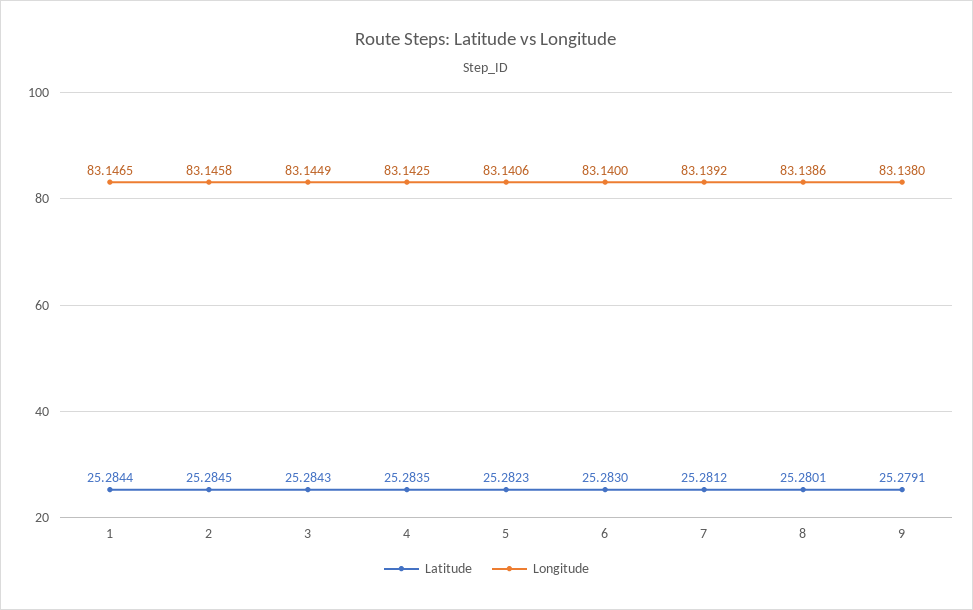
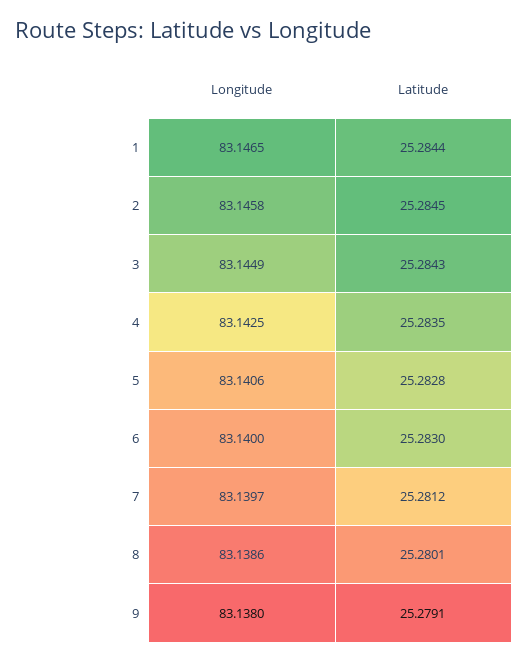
  {
    "Latitude": {
      "1": 25.2844,
      "2": 25.2845,
      "3": 25.2843,
      "4": 25.2835,
-     "5": 25.2823,
+     "5": 25.2828,
      "6": 25.283,
      "7": 25.2812,
      "8": 25.2801,
      "9": 25.2791
    },
    "Longitude": {
      "1": 83.1465,
      "2": 83.1458,
      "3": 83.1449,
      "4": 83.1425,
      "5": 83.1406,
      "6": 83.14,
-     "7": 83.1392,
+     "7": 83.1397,
      "8": 83.1386,
      "9": 83.138
    }
  }

